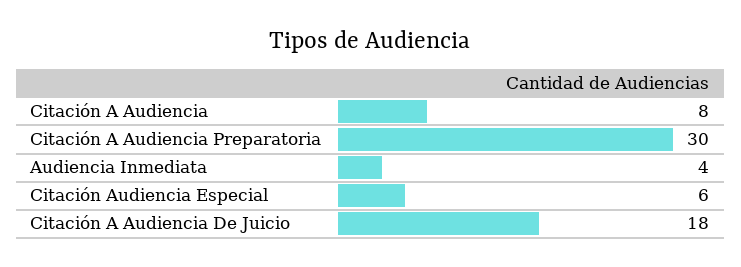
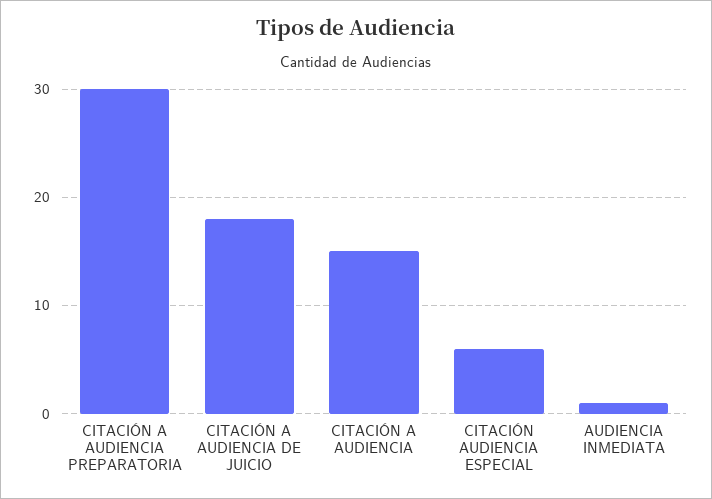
  {
-   "Citación A Audiencia": 8,
+   "Citación A Audiencia": 15,
    "Citación A Audiencia Preparatoria": 30,
-   "Audiencia Inmediata": 4,
+   "Audiencia Inmediata": 1,
    "Citación Audiencia Especial": 6,
    "Citación A Audiencia De Juicio": 18
  }

